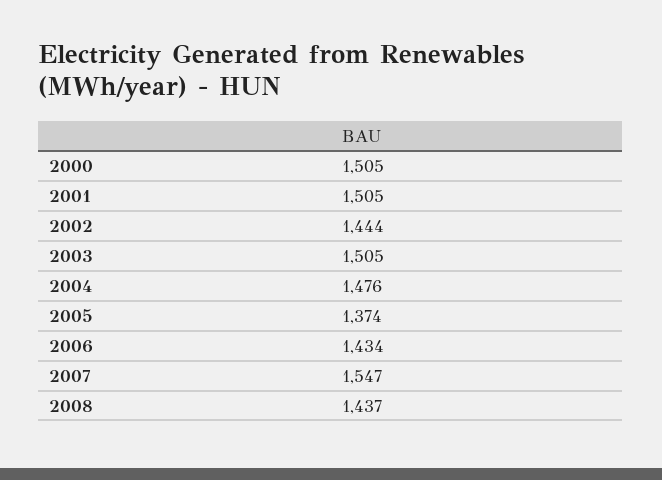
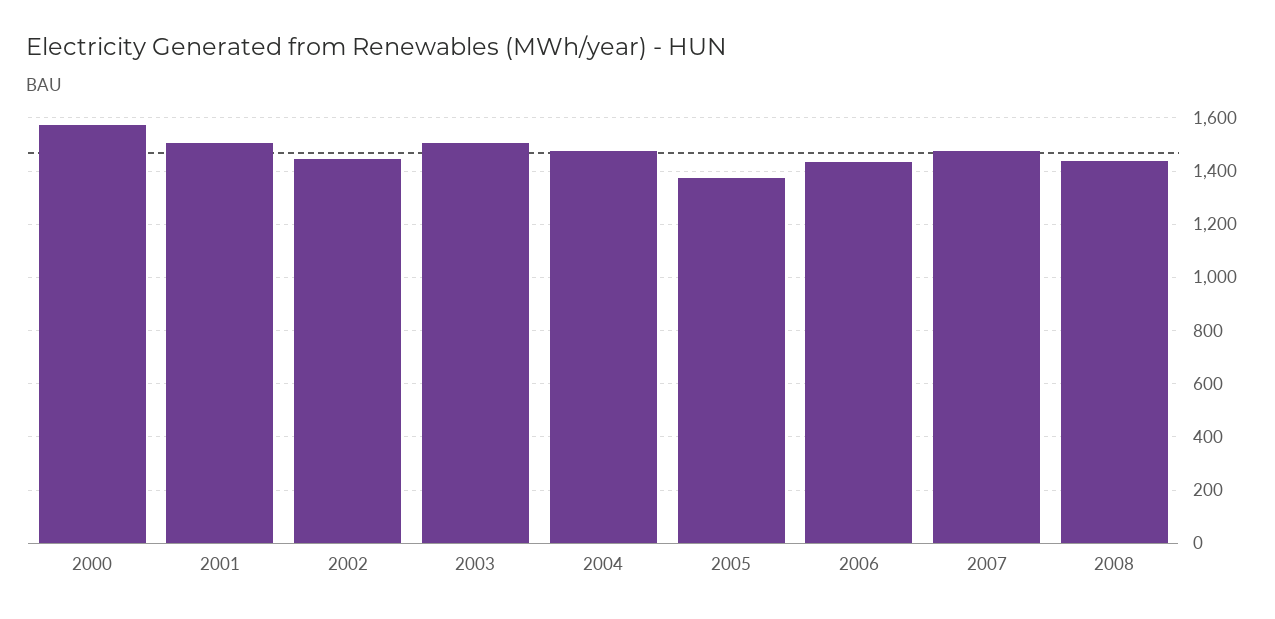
  {
-   "2000": 1505,
+   "2000": 1575,
    "2001": 1505,
    "2002": 1444,
    "2003": 1505,
    "2004": 1476,
    "2005": 1374,
    "2006": 1434,
-   "2007": 1547,
+   "2007": 1475,
    "2008": 1437
  }

